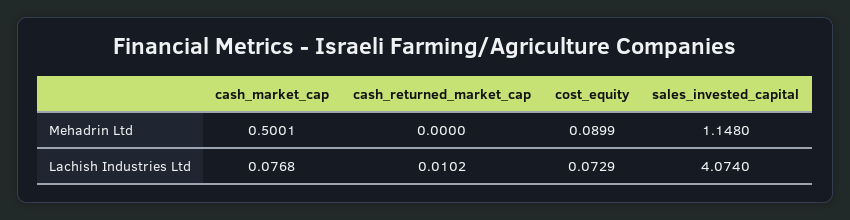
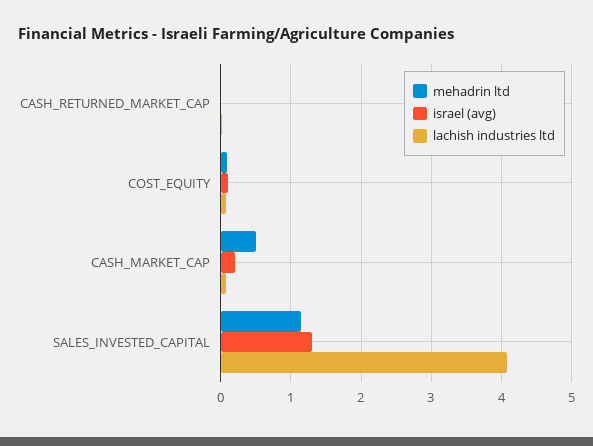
  {
    "Mehadrin Ltd": {
      "cash_market_cap": 0.5001,
      "cash_returned_market_cap": 0,
      "cost_equity": 0.0899,
      "sales_invested_capital": 1.148
    },
    "Lachish Industries Ltd": {
      "cash_market_cap": 0.0768,
      "cash_returned_market_cap": 0.0102,
      "cost_equity": 0.0729,
      "sales_invested_capital": 4.074
-   }
+   },
+   "israel (avg)": {
+     "cash_returned_market_cap": 0,
+     "cost_equity": 0.1,
+     "cash_market_cap": 0.2,
+     "sales_invested_capital": 1.3
+   }
  }

